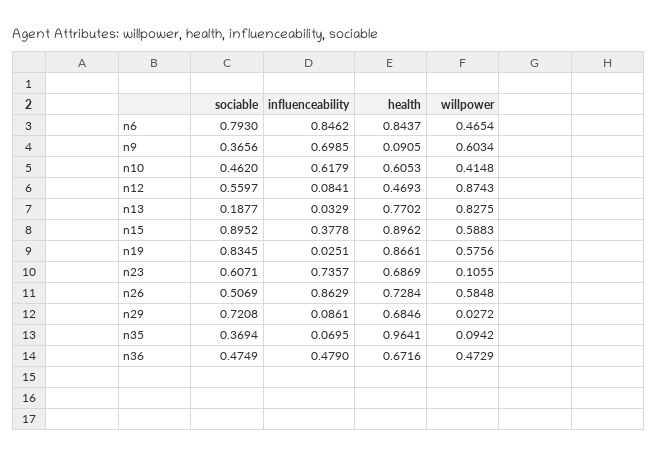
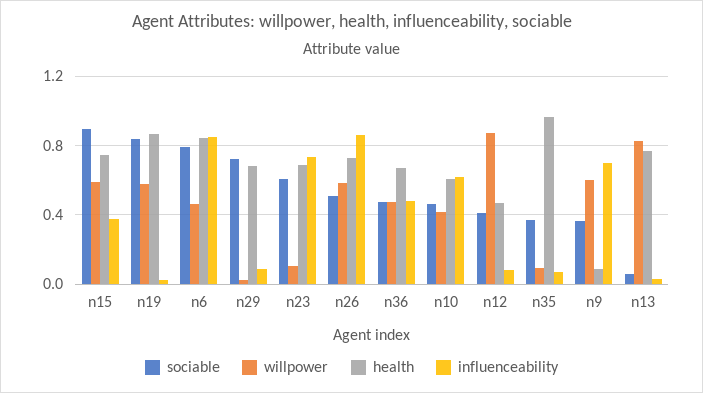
  {
    "sociable": {
      "n6": 0.793,
      "n9": 0.3656,
      "n10": 0.462,
-     "n12": 0.5597,
+     "n12": 0.4,
-     "n13": 0.1877,
+     "n13": 0.05,
      "n15": 0.8952,
      "n19": 0.8345,
      "n23": 0.6071,
      "n26": 0.5069,
      "n29": 0.7208,
      "n35": 0.3694,
      "n36": 0.4749
    },
    "influenceability": {
      "n6": 0.8462,
      "n9": 0.6985,
      "n10": 0.6179,
      "n12": 0.0841,
      "n13": 0.0329,
      "n15": 0.3778,
      "n19": 0.0251,
      "n23": 0.7357,
      "n26": 0.8629,
      "n29": 0.0861,
      "n35": 0.0695,
      "n36": 0.479
    },
    "health": {
      "n6": 0.8437,
      "n9": 0.0905,
      "n10": 0.6053,
      "n12": 0.4693,
      "n13": 0.7702,
-     "n15": 0.8962,
+     "n15": 0.75,
      "n19": 0.8661,
      "n23": 0.6869,
      "n26": 0.7284,
      "n29": 0.6846,
      "n35": 0.9641,
      "n36": 0.6716
    },
    "willpower": {
      "n6": 0.4654,
      "n9": 0.6034,
      "n10": 0.4148,
      "n12": 0.8743,
      "n13": 0.8275,
      "n15": 0.5883,
      "n19": 0.5756,
      "n23": 0.1055,
      "n26": 0.5848,
      "n29": 0.0272,
      "n35": 0.0942,
      "n36": 0.4729
    }
  }

